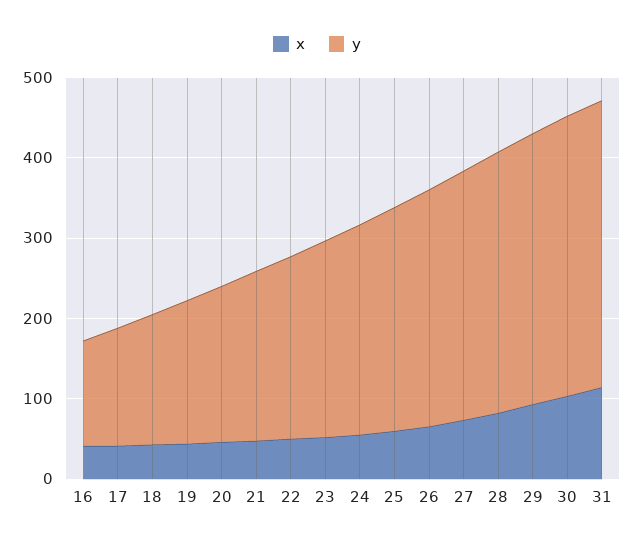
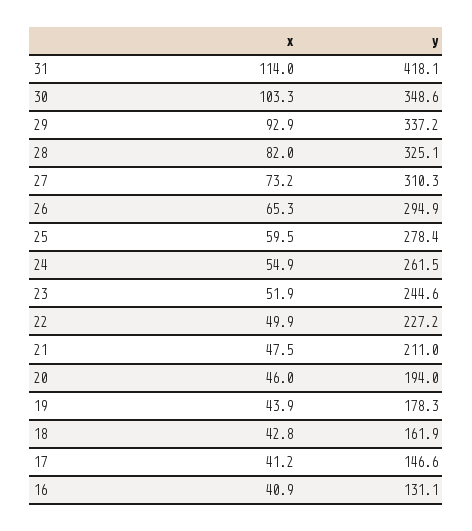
  {
    "x": {
      "16": 40.9,
      "17": 41.2,
      "18": 42.8,
      "19": 43.9,
      "20": 46,
      "21": 47.5,
      "22": 49.9,
      "23": 51.9,
      "24": 54.9,
      "25": 59.5,
      "26": 65.3,
      "27": 73.2,
      "28": 82,
      "29": 92.9,
      "30": 103.3,
      "31": 114
    },
    "y": {
      "16": 131.1,
      "17": 146.6,
      "18": 161.9,
      "19": 178.3,
      "20": 194,
      "21": 211,
      "22": 227.2,
      "23": 244.6,
      "24": 261.5,
      "25": 278.4,
      "26": 294.9,
      "27": 310.3,
      "28": 325.1,
      "29": 337.2,
      "30": 348.6,
-     "31": 360
+     "31": 418.1
    }
  }

